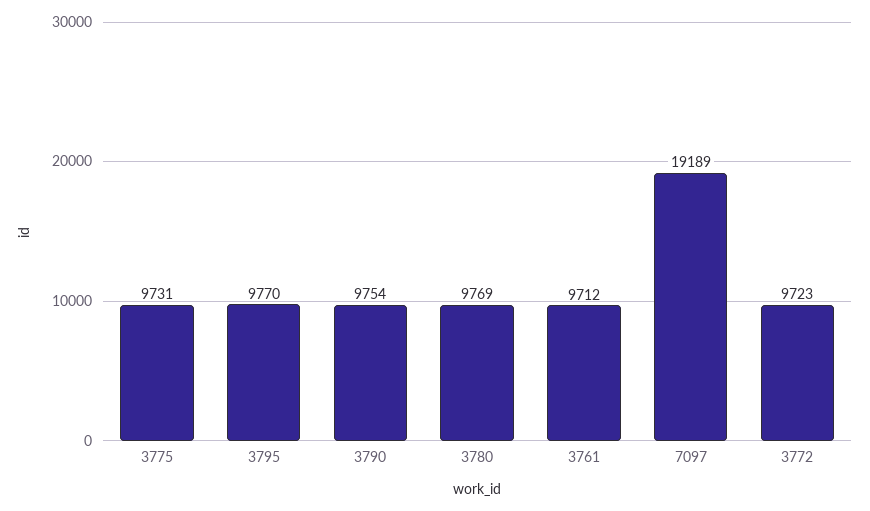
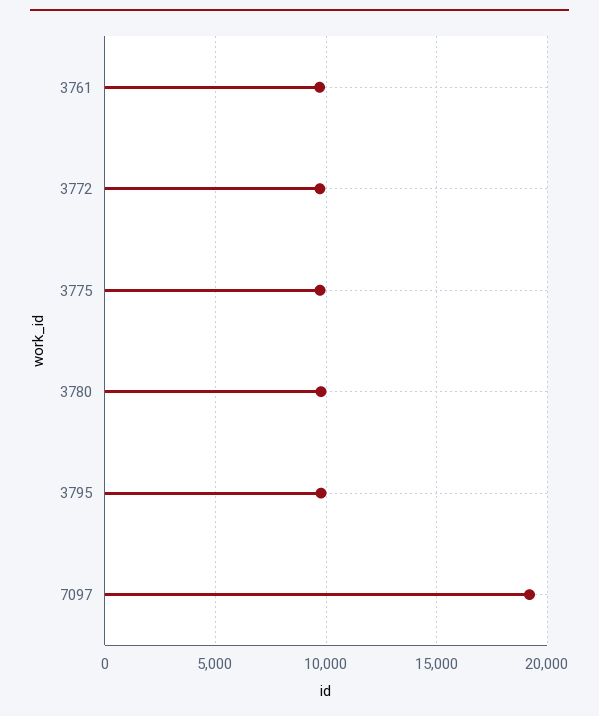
  {
    "3775": 9731,
    "3795": 9770,
-   "3790": 9754,
    "3780": 9769,
    "3761": 9712,
    "7097": 19189,
    "3772": 9723
  }

